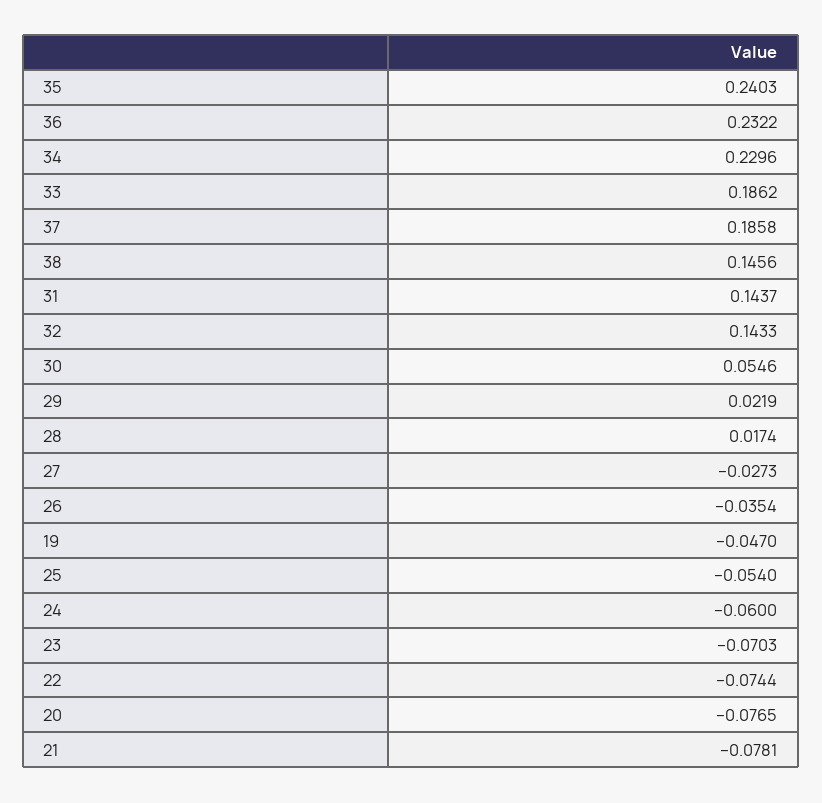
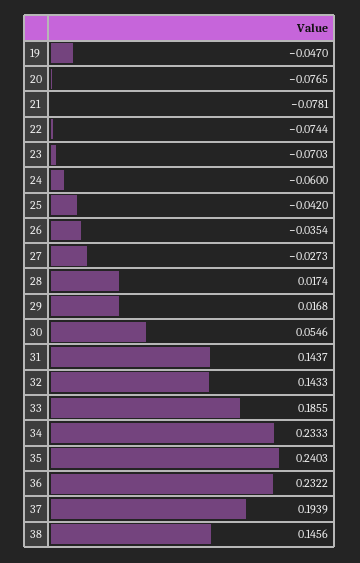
  {
    "35": 0.2403,
    "36": 0.2322,
-   "34": 0.2296,
+   "34": 0.2333,
-   "33": 0.1862,
+   "33": 0.1855,
-   "37": 0.1858,
+   "37": 0.1939,
    "38": 0.1456,
    "31": 0.1437,
    "32": 0.1433,
    "30": 0.0546,
-   "29": 0.0219,
+   "29": 0.0168,
    "28": 0.0174,
    "27": -0.0273,
    "26": -0.0354,
    "19": -0.047,
-   "25": -0.054,
+   "25": -0.042,
    "24": -0.06,
    "23": -0.0703,
    "22": -0.0744,
    "20": -0.0765,
    "21": -0.0781
  }

